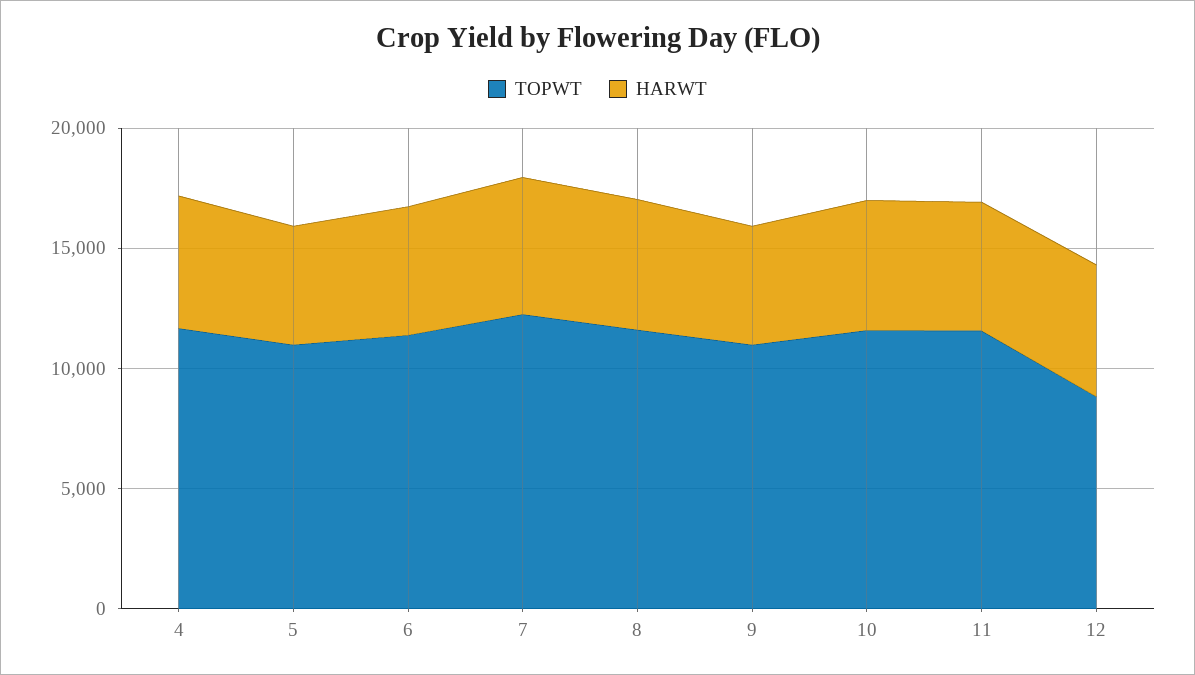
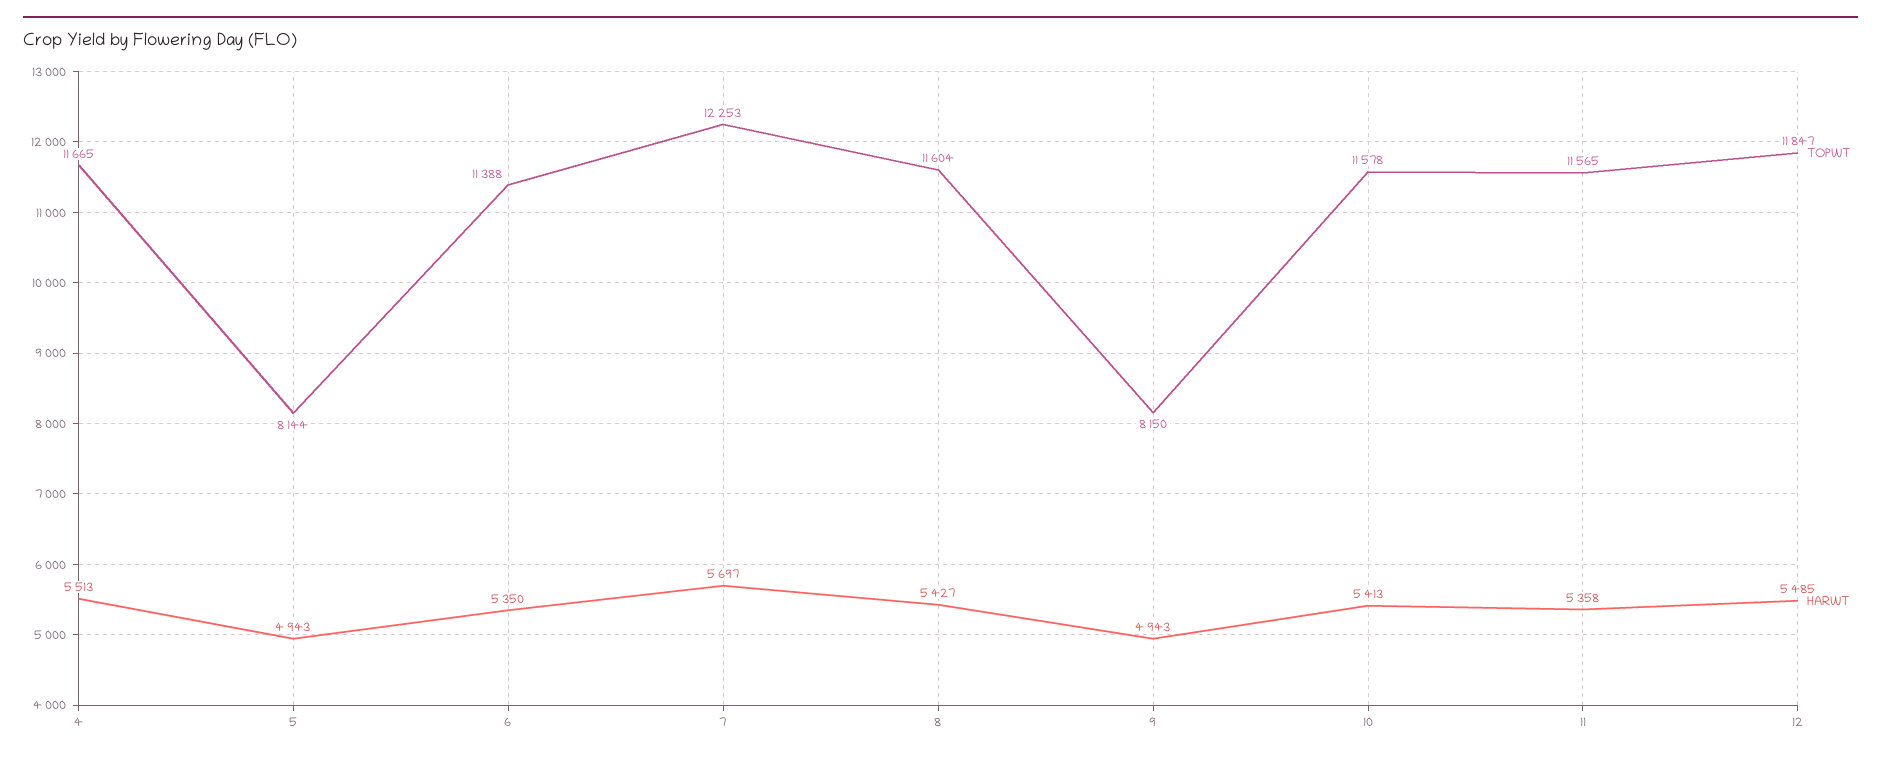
  {
    "TOPWT": {
      "4": 11665,
-     "5": 11000,
+     "5": 8144,
      "6": 11388,
      "7": 12253,
      "8": 11604,
-     "9": 11000,
+     "9": 8150,
      "10": 11578,
      "11": 11565,
-     "12": 9000
+     "12": 11847
    },
    "HARWT": {
      "4": 5513,
      "5": 4943,
      "6": 5350,
      "7": 5697,
      "8": 5427,
      "9": 4943,
      "10": 5413,
      "11": 5358,
      "12": 5485
    }
  }

